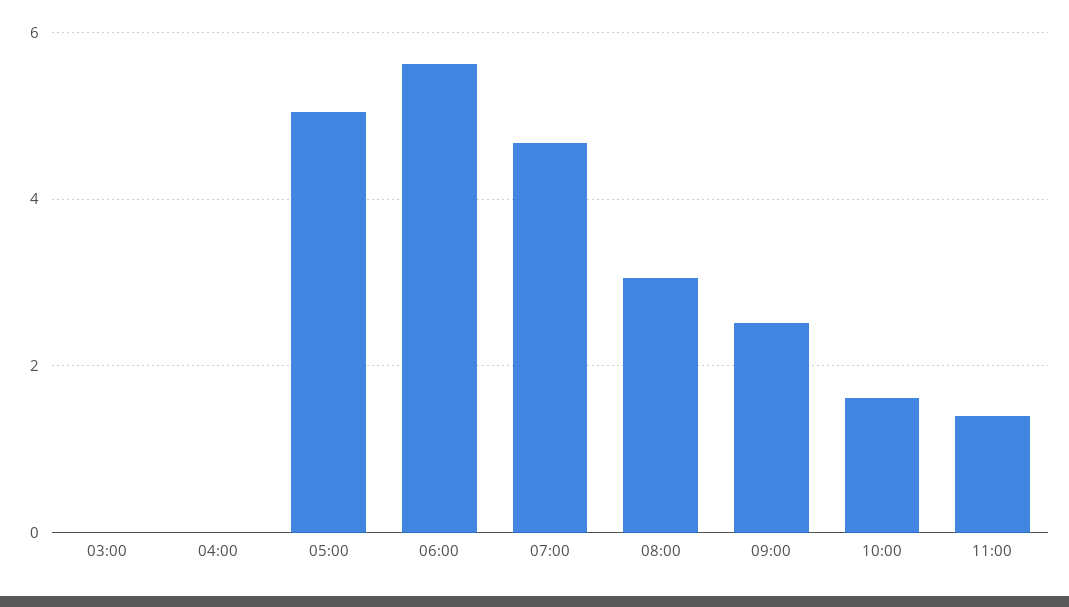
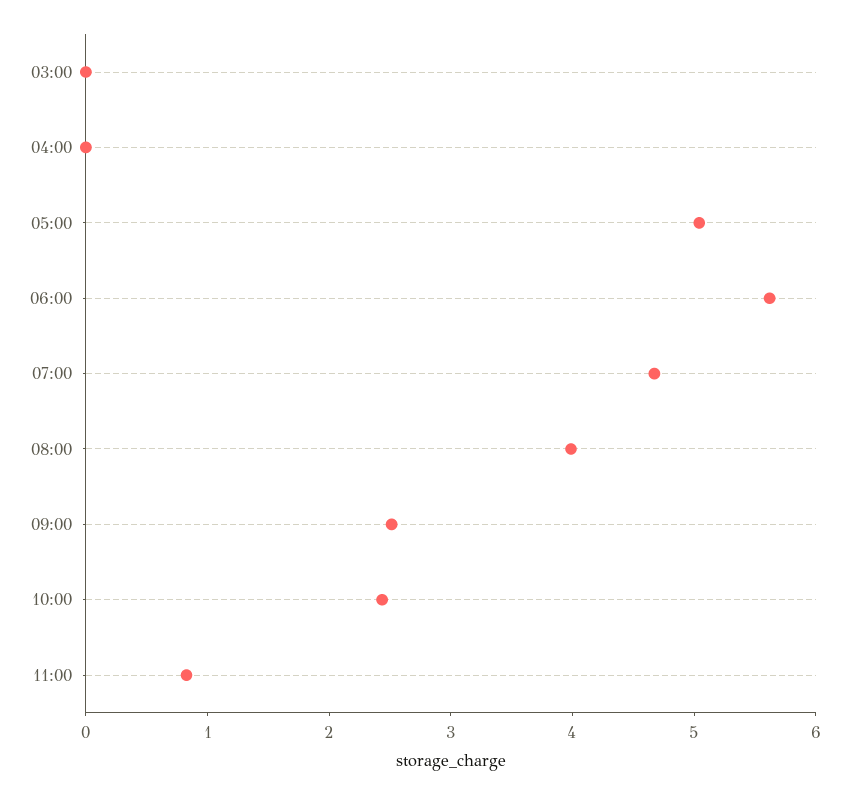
  {
    "03:00": 0,
    "04:00": 0,
    "05:00": 5,
    "06:00": 5.6,
    "07:00": 4.6,
-   "08:00": 3,
+   "08:00": 4,
    "09:00": 2.6,
-   "10:00": 1.6,
+   "10:00": 2.4,
-   "11:00": 1.4
+   "11:00": 0.8
  }

